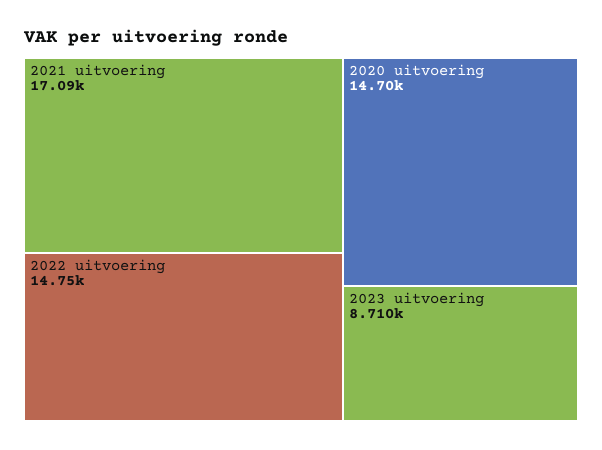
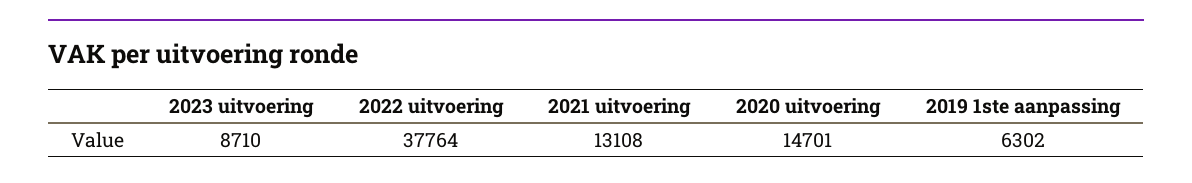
  {
-   "2021 uitvoering": 17090,
+   "2021 uitvoering": 13108,
-   "2022 uitvoering": 14750,
+   "2022 uitvoering": 37764,
    "2020 uitvoering": 14701,
-   "2023 uitvoering": 8710
+   "2023 uitvoering": 8710,
+   "2019 1ste aanpassing": 6302
  }

